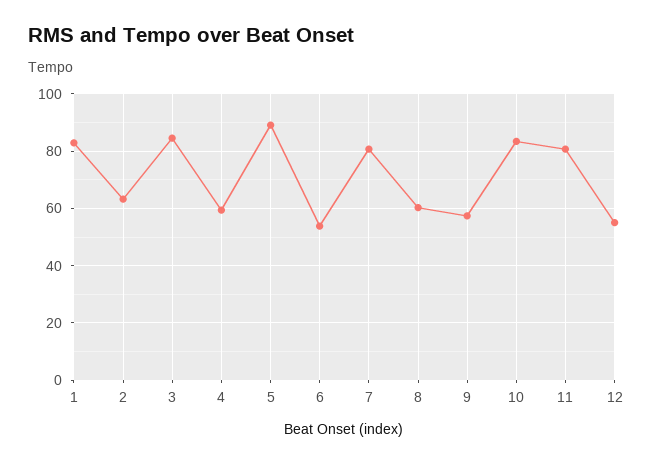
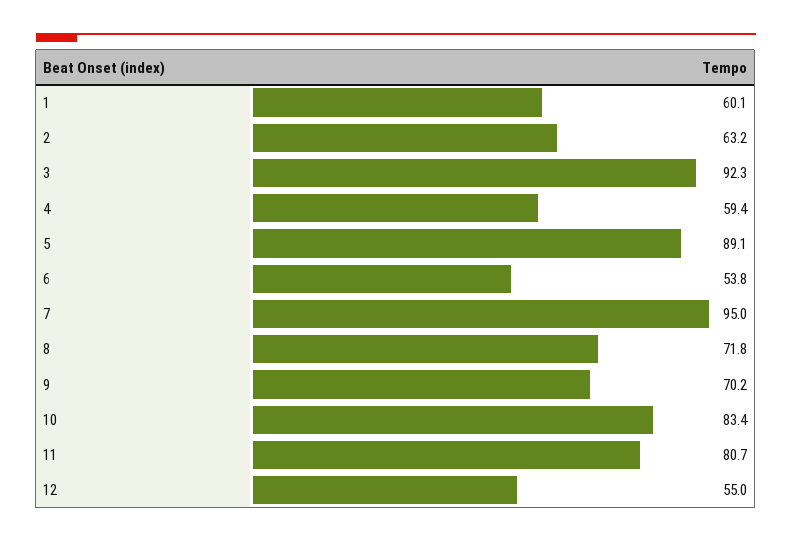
  {
-   "1": 82.5,
+   "1": 60.1,
    "2": 63.2,
-   "3": 85,
+   "3": 92.3,
    "4": 59.4,
    "5": 89.1,
    "6": 53.8,
-   "7": 80,
+   "7": 95,
-   "8": 60,
+   "8": 71.8,
-   "9": 57.5,
+   "9": 70.2,
    "10": 83.4,
    "11": 80.7,
    "12": 55
  }

